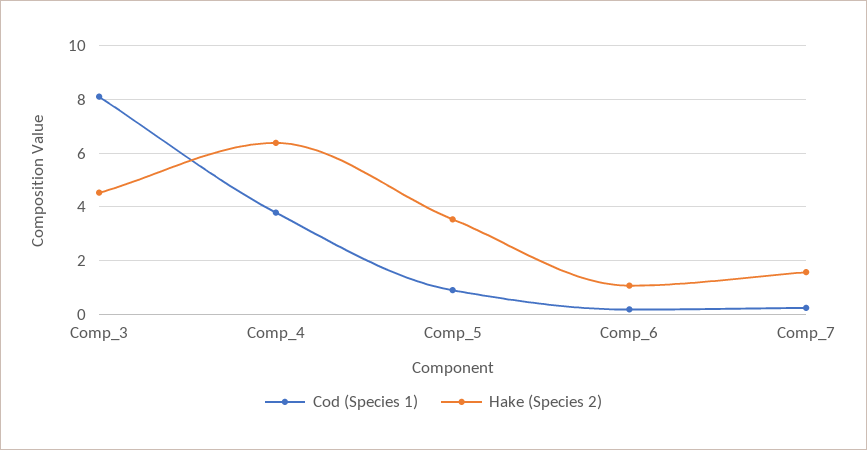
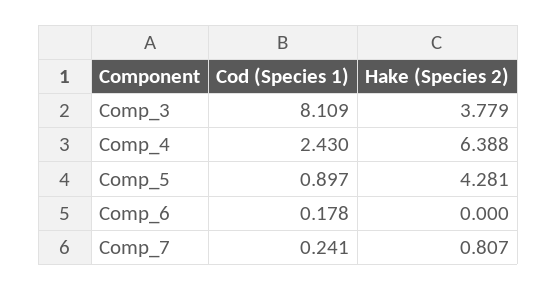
  {
    "Cod (Species 1)": {
      "Comp_3": 8.109,
-     "Comp_4": 3.75,
+     "Comp_4": 2.43,
      "Comp_5": 0.897,
      "Comp_6": 0.178,
      "Comp_7": 0.241
    },
    "Hake (Species 2)": {
-     "Comp_3": 4.5,
+     "Comp_3": 3.779,
      "Comp_4": 6.388,
-     "Comp_5": 3.5,
+     "Comp_5": 4.281,
-     "Comp_6": 1,
+     "Comp_6": 0,
-     "Comp_7": 1.5
+     "Comp_7": 0.807
    }
  }

